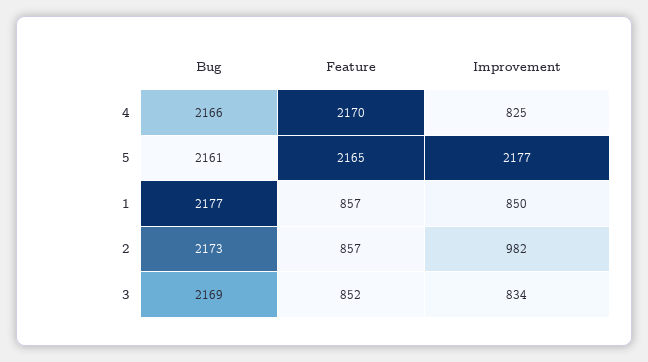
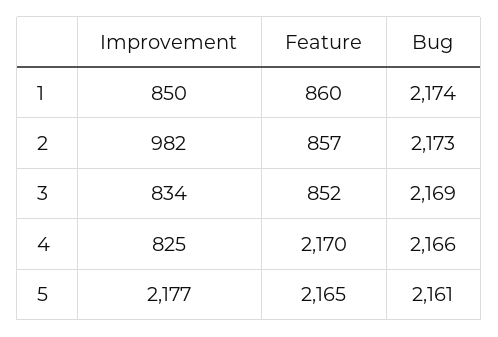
  {
    "Bug": {
      "4": 2166,
      "5": 2161,
-     "1": 2177,
+     "1": 2174,
      "2": 2173,
      "3": 2169
    },
    "Feature": {
      "4": 2170,
      "5": 2165,
-     "1": 857,
+     "1": 860,
      "2": 857,
      "3": 852
    },
    "Improvement": {
      "4": 825,
      "5": 2177,
      "1": 850,
      "2": 982,
      "3": 834
    }
  }

